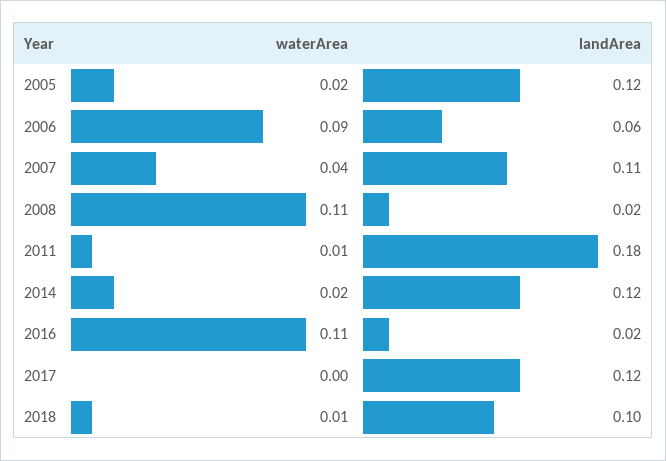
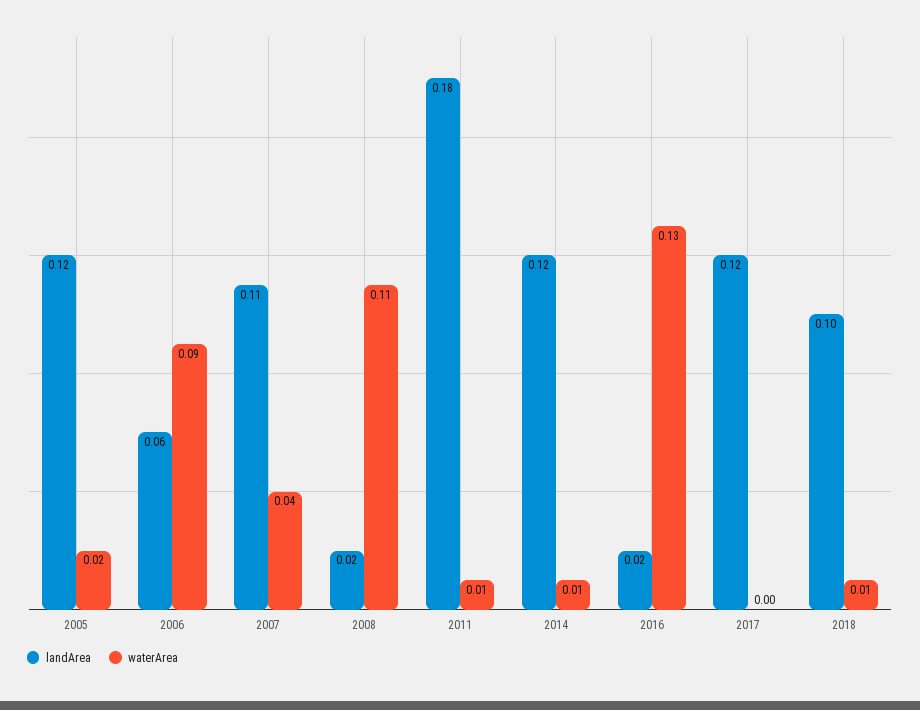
  {
    "waterArea": {
      "2005": 0.02,
      "2006": 0.09,
      "2007": 0.04,
      "2008": 0.11,
      "2011": 0.01,
-     "2014": 0.02,
+     "2014": 0.01,
-     "2016": 0.11,
+     "2016": 0.13,
      "2017": 0,
      "2018": 0.01
    },
    "landArea": {
      "2005": 0.12,
      "2006": 0.06,
      "2007": 0.11,
      "2008": 0.02,
      "2011": 0.18,
      "2014": 0.12,
      "2016": 0.02,
      "2017": 0.12,
      "2018": 0.1
    }
  }

